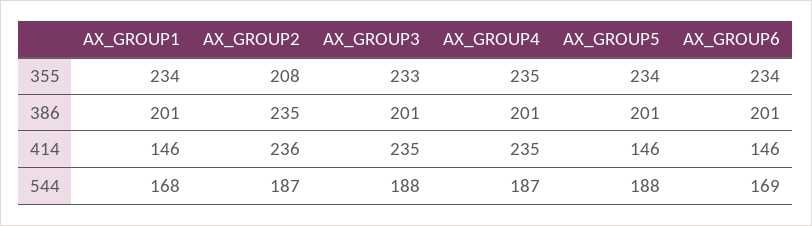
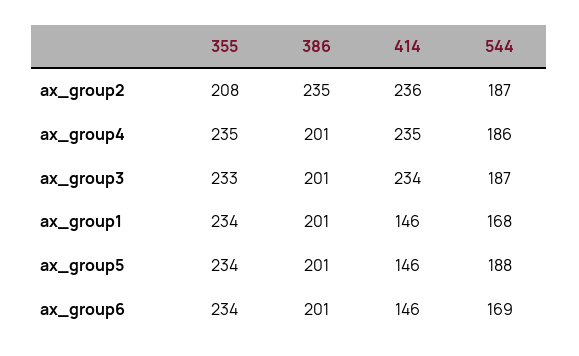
  {
    "AX_GROUP1": {
      "355": 234,
      "386": 201,
      "414": 146,
      "544": 168
    },
    "AX_GROUP2": {
      "355": 208,
      "386": 235,
      "414": 236,
      "544": 187
    },
    "AX_GROUP3": {
      "355": 233,
      "386": 201,
-     "414": 235,
+     "414": 234,
-     "544": 188
+     "544": 187
    },
    "AX_GROUP4": {
      "355": 235,
      "386": 201,
      "414": 235,
-     "544": 187
+     "544": 186
    },
    "AX_GROUP5": {
      "355": 234,
      "386": 201,
      "414": 146,
      "544": 188
    },
    "AX_GROUP6": {
      "355": 234,
      "386": 201,
      "414": 146,
      "544": 169
    }
  }

